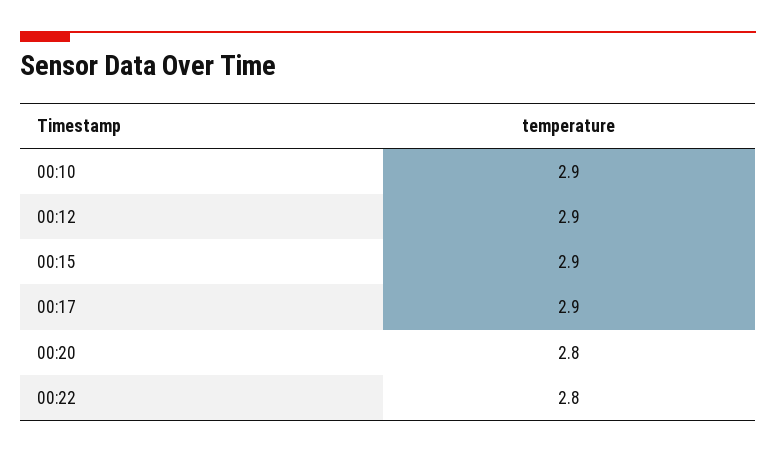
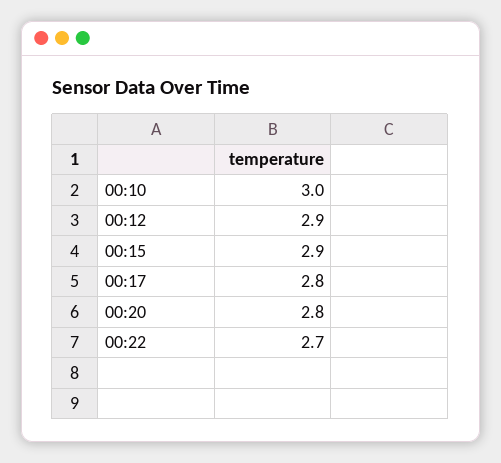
  {
-   "00:10": 2.9,
+   "00:10": 3,
    "00:12": 2.9,
    "00:15": 2.9,
-   "00:17": 2.9,
+   "00:17": 2.8,
    "00:20": 2.8,
-   "00:22": 2.8
+   "00:22": 2.7
  }

